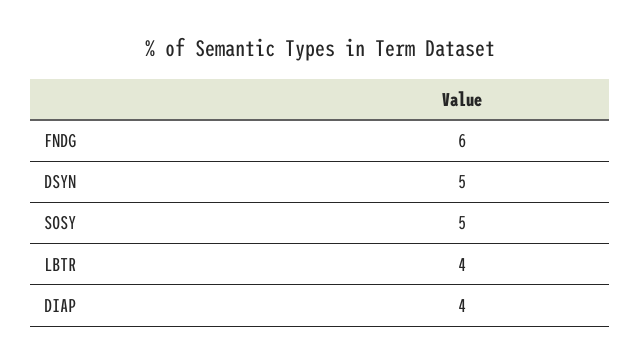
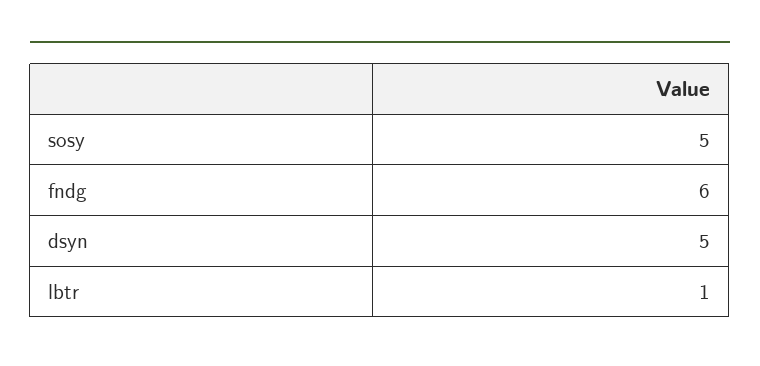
  {
    "FNDG": 6,
    "DSYN": 5,
    "SOSY": 5,
-   "LBTR": 4,
+   "LBTR": 1
-   "DIAP": 4
  }

